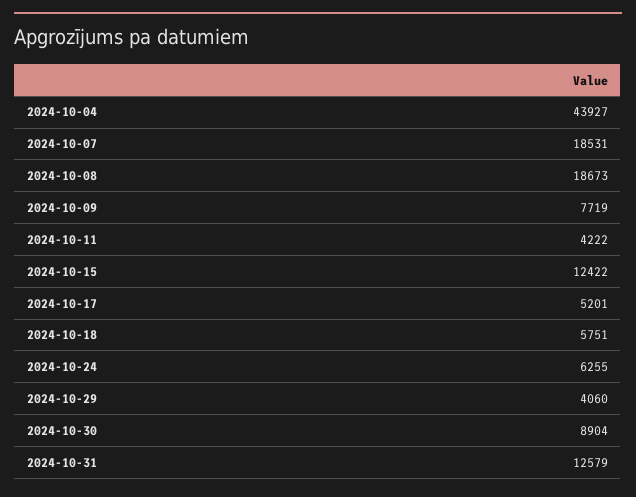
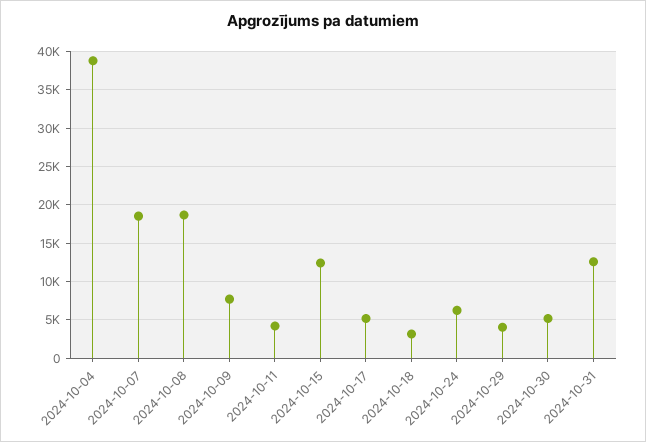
  {
-   "2024-10-04": 43927,
+   "2024-10-04": 39000,
    "2024-10-07": 18531,
    "2024-10-08": 18673,
    "2024-10-09": 7719,
    "2024-10-11": 4222,
    "2024-10-15": 12422,
    "2024-10-17": 5201,
-   "2024-10-18": 5751,
+   "2024-10-18": 3000,
    "2024-10-24": 6255,
    "2024-10-29": 4060,
-   "2024-10-30": 8904,
+   "2024-10-30": 5000,
    "2024-10-31": 12579
  }

